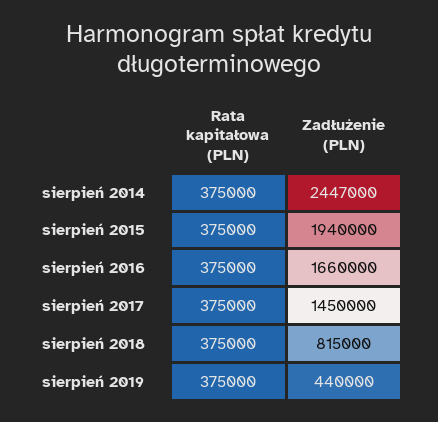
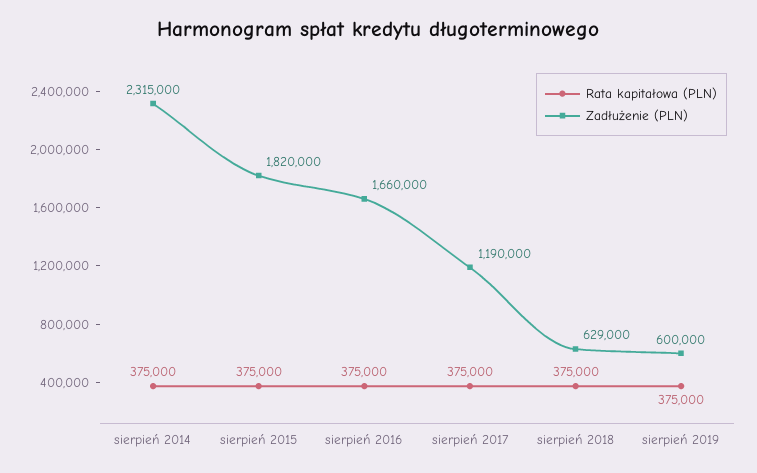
  {
    "Rata kapitałowa (PLN)": {
      "sierpień 2014": 375000,
      "sierpień 2015": 375000,
      "sierpień 2016": 375000,
      "sierpień 2017": 375000,
      "sierpień 2018": 375000,
      "sierpień 2019": 375000
    },
    "Zadłużenie (PLN)": {
-     "sierpień 2014": 2447000,
+     "sierpień 2014": 2315000,
-     "sierpień 2015": 1940000,
+     "sierpień 2015": 1820000,
      "sierpień 2016": 1660000,
-     "sierpień 2017": 1450000,
+     "sierpień 2017": 1190000,
-     "sierpień 2018": 815000,
+     "sierpień 2018": 629000,
-     "sierpień 2019": 440000
+     "sierpień 2019": 600000
    }
  }

